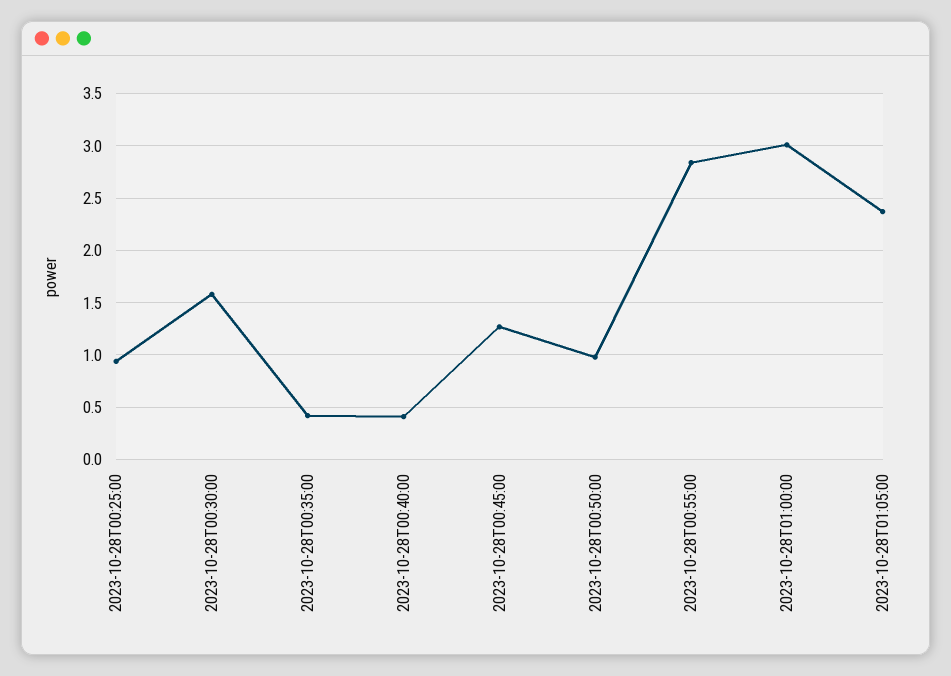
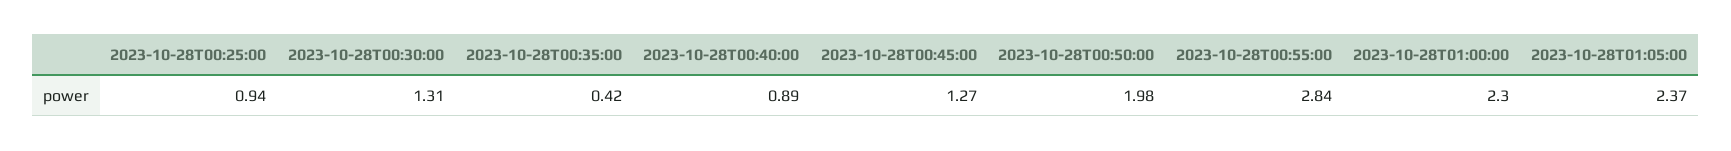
  {
    "2023-10-28T00:25:00": 0.94,
-   "2023-10-28T00:30:00": 1.6,
+   "2023-10-28T00:30:00": 1.31,
    "2023-10-28T00:35:00": 0.42,
-   "2023-10-28T00:40:00": 0.4,
+   "2023-10-28T00:40:00": 0.89,
    "2023-10-28T00:45:00": 1.27,
-   "2023-10-28T00:50:00": 1,
+   "2023-10-28T00:50:00": 1.98,
    "2023-10-28T00:55:00": 2.84,
-   "2023-10-28T01:00:00": 3,
+   "2023-10-28T01:00:00": 2.3,
    "2023-10-28T01:05:00": 2.37
  }

